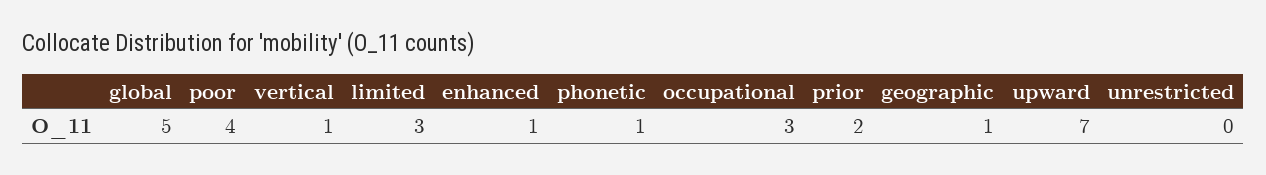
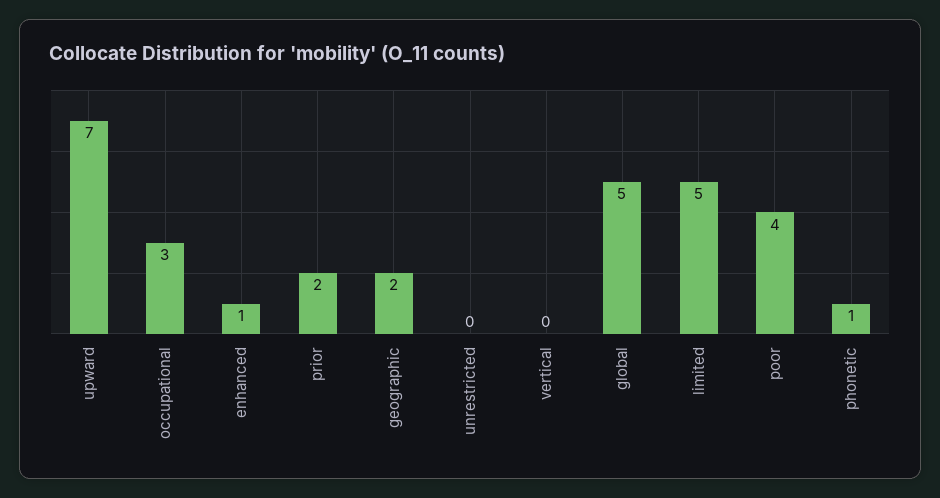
  {
    "global": 5,
    "poor": 4,
-   "vertical": 1,
+   "vertical": 0,
-   "limited": 3,
+   "limited": 5,
    "enhanced": 1,
    "phonetic": 1,
    "occupational": 3,
    "prior": 2,
-   "geographic": 1,
+   "geographic": 2,
    "upward": 7,
    "unrestricted": 0
  }

